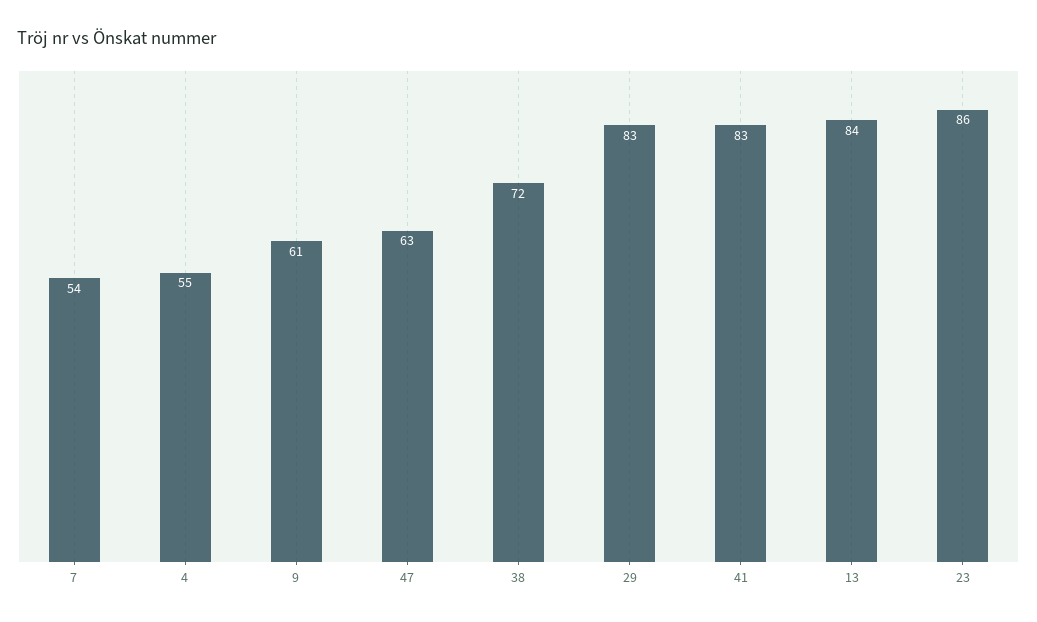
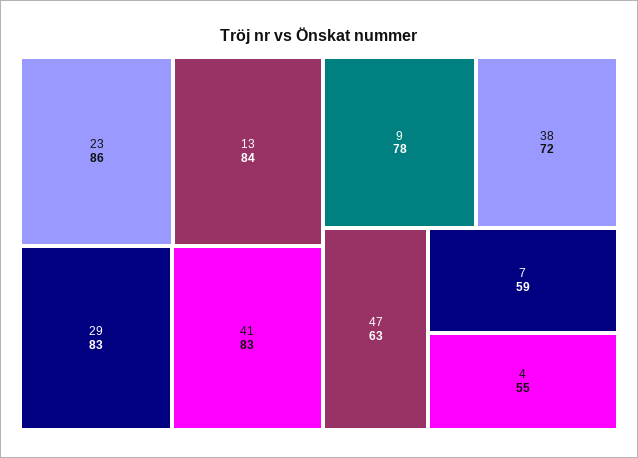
  {
-   "7": 54,
+   "7": 59,
    "4": 55,
-   "9": 61,
+   "9": 78,
    "47": 63,
    "38": 72,
    "29": 83,
    "41": 83,
    "13": 84,
    "23": 86
  }

